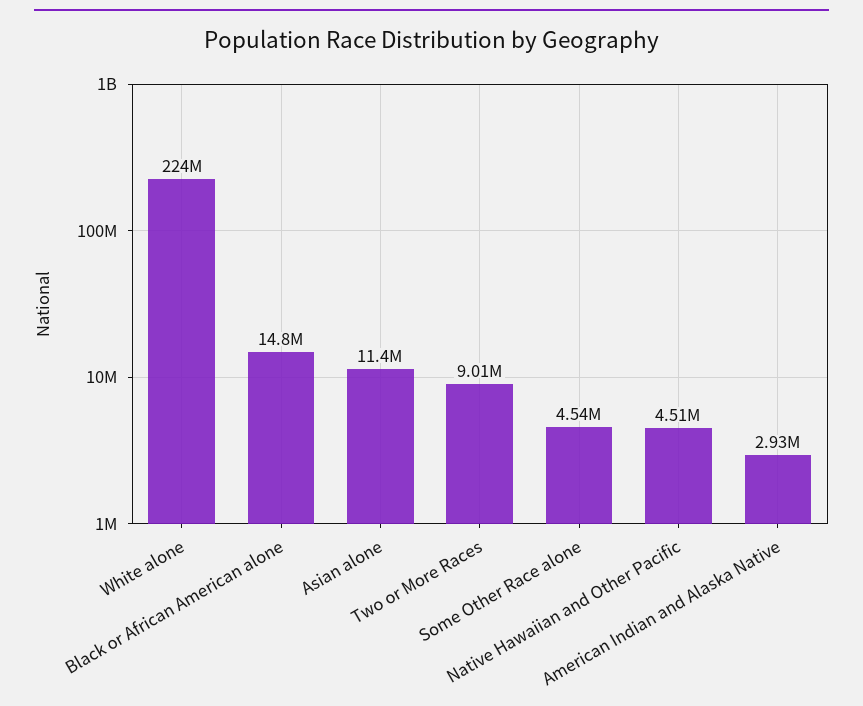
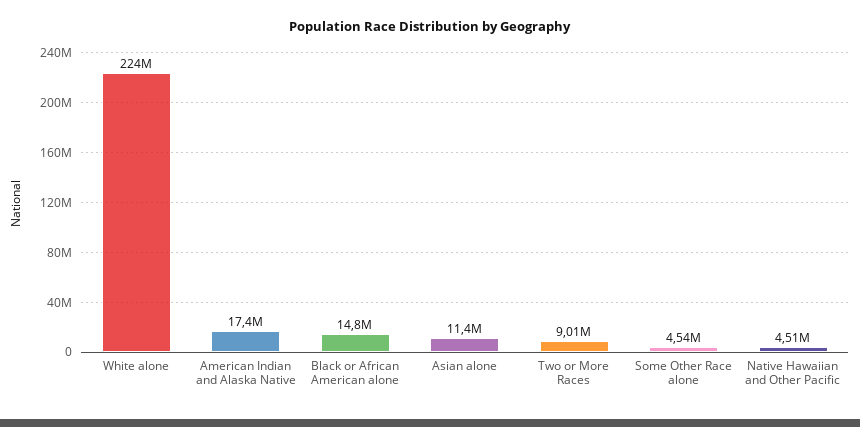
  {
    "White alone": 224000000,
    "Black or African American alone": 14800000,
    "Asian alone": 11400000,
    "Two or More Races": 9010000,
    "Some Other Race alone": 4540000,
    "Native Hawaiian and Other Pacific": 4510000,
-   "American Indian and Alaska Native": 2930000
+   "American Indian and Alaska Native": 17400000
  }

